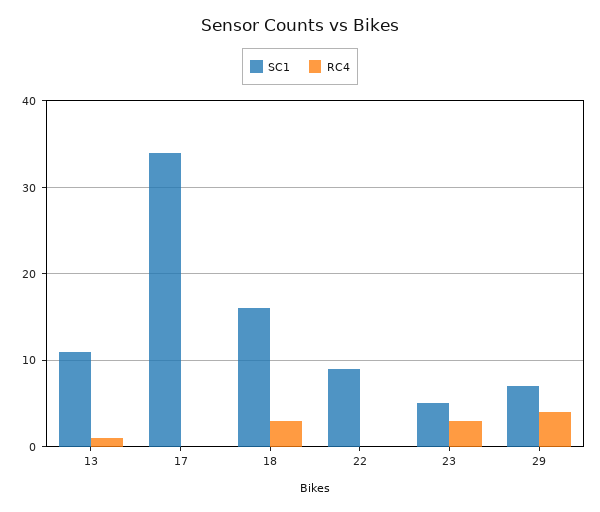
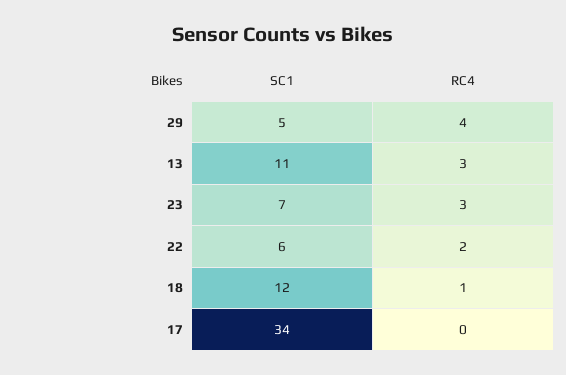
  {
    "SC1": {
      "13": 11,
      "17": 34,
-     "18": 16,
+     "18": 12,
-     "22": 9,
+     "22": 6,
-     "23": 5,
+     "23": 7,
-     "29": 7
+     "29": 5
    },
    "RC4": {
-     "13": 1,
+     "13": 3,
      "17": 0,
-     "18": 3,
+     "18": 1,
-     "22": 0,
+     "22": 2,
      "23": 3,
      "29": 4
    }
  }

